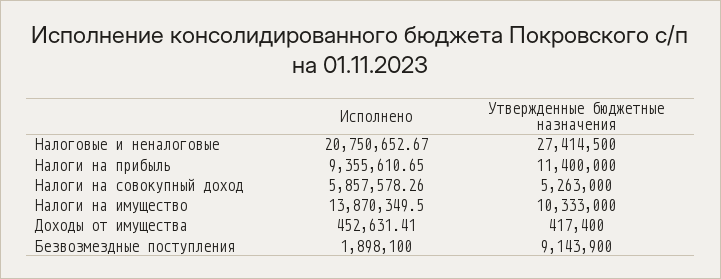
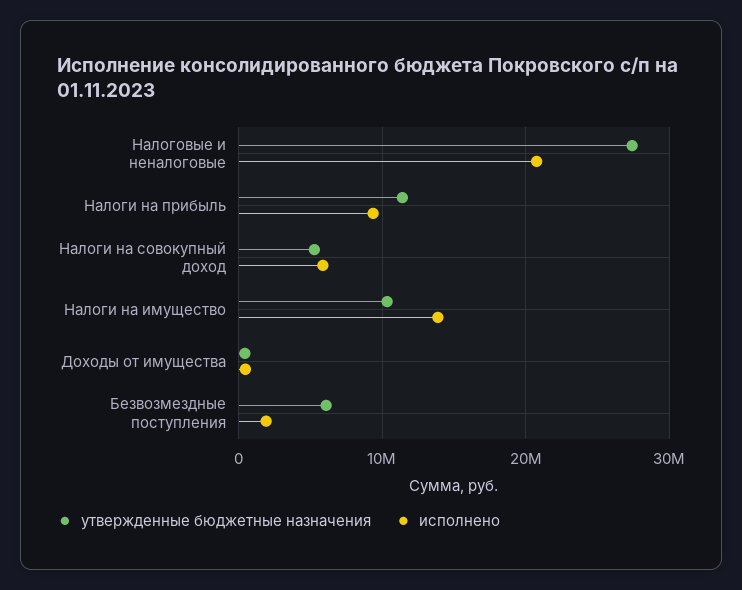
  {
    "Исполнено": {
      "Налоговые и неналоговые": 20750652.67,
      "Налоги на прибыль": 9355610.65,
      "Налоги на совокупный доход": 5857578.26,
      "Налоги на имущество": 13870349.5,
      "Доходы от имущества": 452631.41,
      "Безвозмездные поступления": 1898100
    },
    "Утвержденные бюджетные назначения": {
      "Налоговые и неналоговые": 27414500,
      "Налоги на прибыль": 11400000,
      "Налоги на совокупный доход": 5263000,
      "Налоги на имущество": 10333000,
      "Доходы от имущества": 417400,
-     "Безвозмездные поступления": 9143900
+     "Безвозмездные поступления": 6000000
    }
  }

